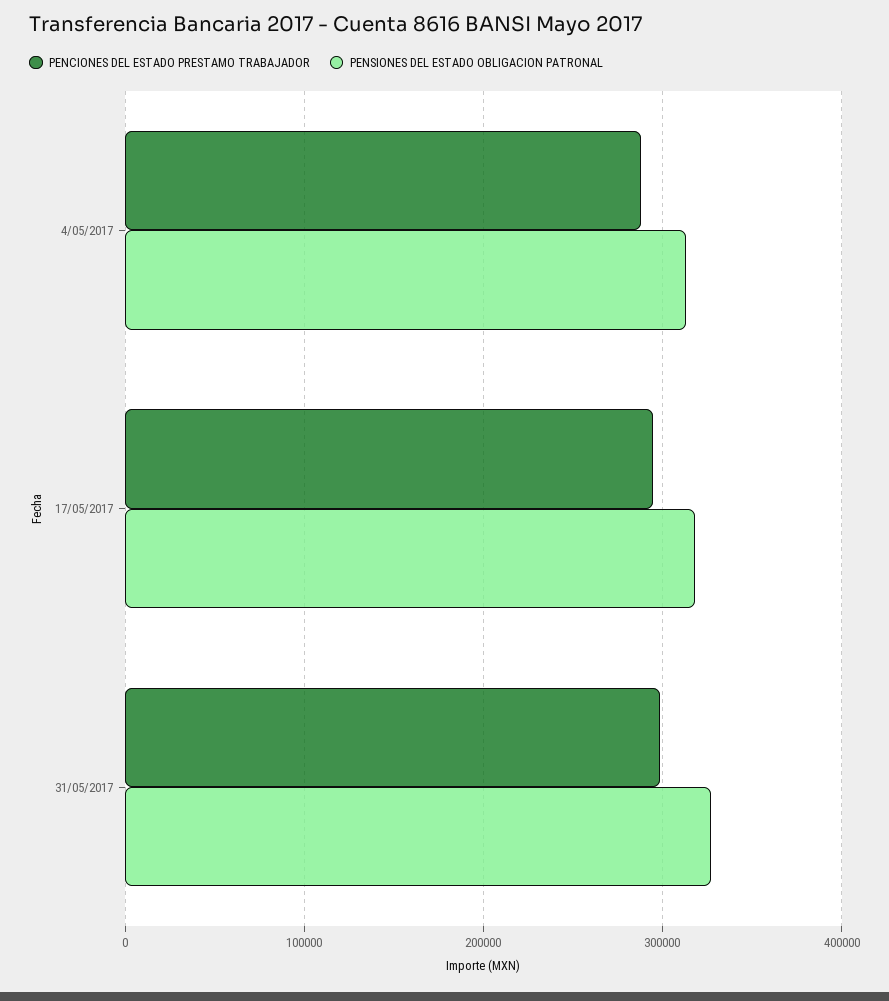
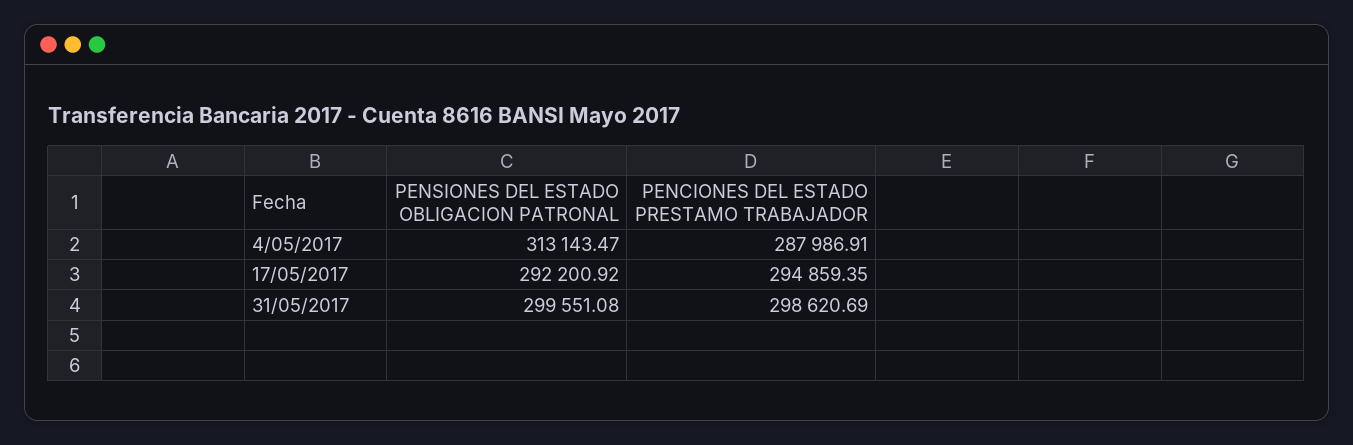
  {
    "PENCIONES DEL ESTADO PRESTAMO TRABAJADOR": {
      "4/05/2017": 287986.91,
      "17/05/2017": 294859.35,
      "31/05/2017": 298620.69
    },
    "PENSIONES DEL ESTADO OBLIGACION PATRONAL": {
      "4/05/2017": 313143.47,
-     "17/05/2017": 320000,
+     "17/05/2017": 292200.92,
-     "31/05/2017": 330000
+     "31/05/2017": 299551.08
    }
  }

